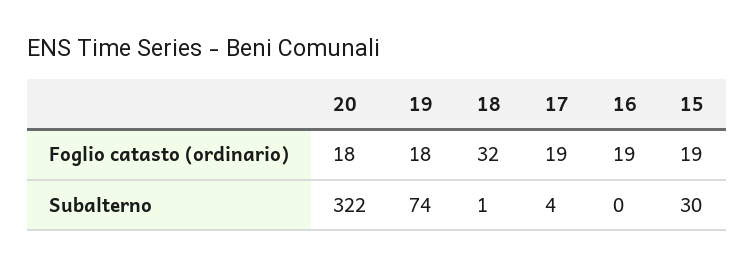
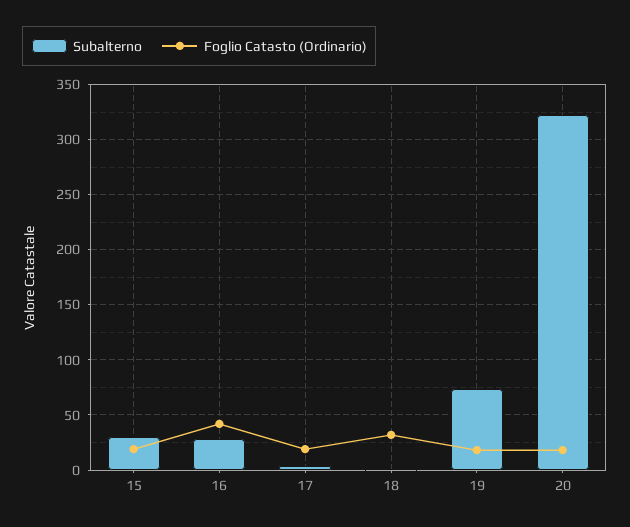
  {
    "Foglio catasto (ordinario)": {
      "20": 18,
      "19": 18,
      "18": 32,
      "17": 19,
-     "16": 19,
+     "16": 40,
      "15": 19
    },
    "Subalterno": {
      "20": 322,
      "19": 74,
      "18": 1,
      "17": 4,
-     "16": 0,
+     "16": 30,
      "15": 30
    }
  }

